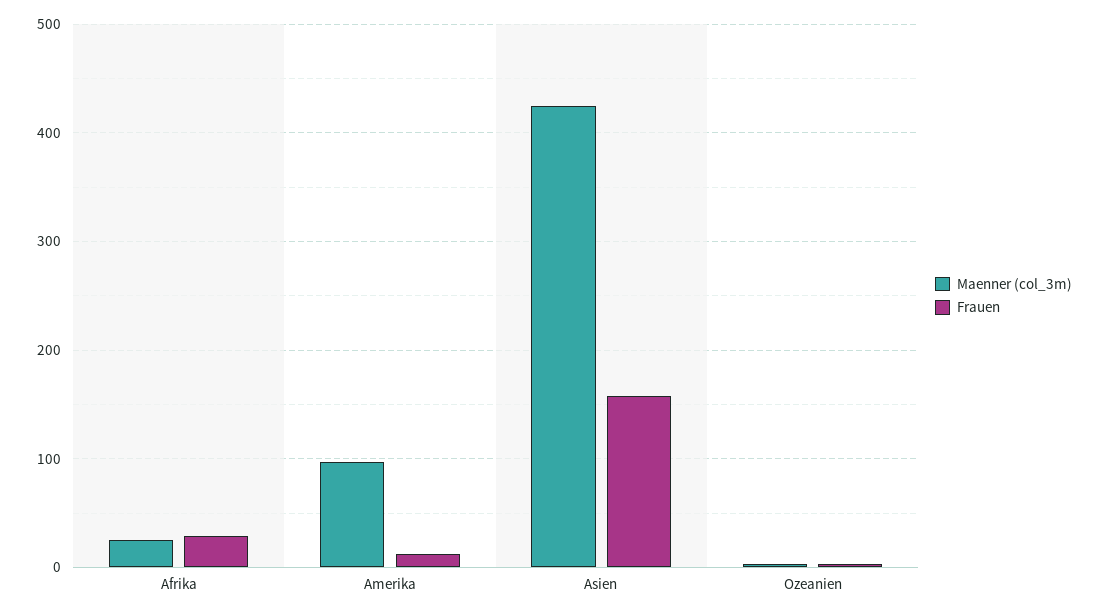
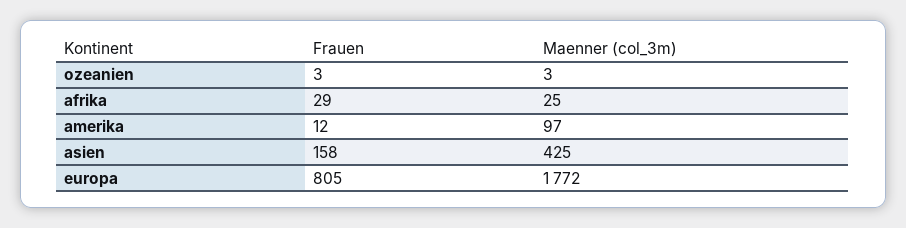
  {
    "Maenner (col_3m)": {
      "Afrika": 25,
      "Amerika": 97,
      "Asien": 425,
-     "Ozeanien": 3
+     "Ozeanien": 3,
+     "europa": 1772
    },
    "Frauen": {
      "Afrika": 29,
      "Amerika": 12,
      "Asien": 158,
-     "Ozeanien": 3
+     "Ozeanien": 3,
+     "europa": 805
    }
  }

